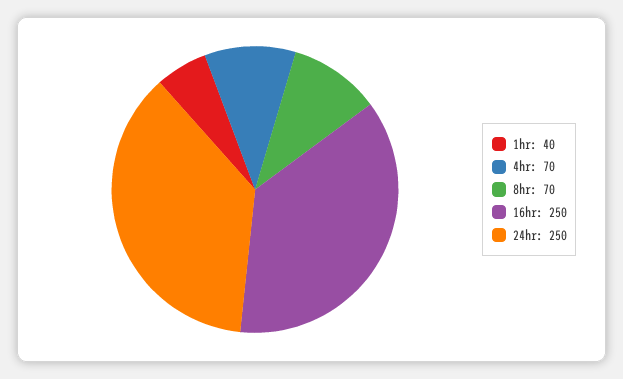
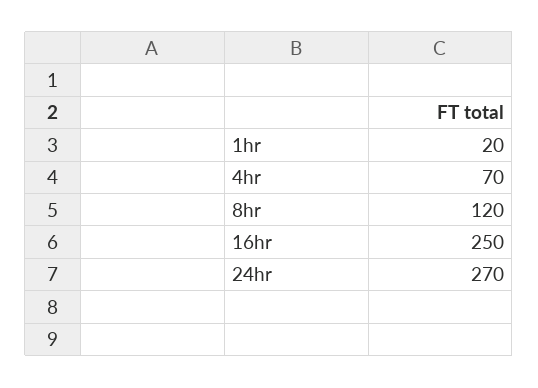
  {
-   "1hr": 40,
+   "1hr": 20,
    "4hr": 70,
-   "8hr": 70,
+   "8hr": 120,
    "16hr": 250,
-   "24hr": 250
+   "24hr": 270
  }

